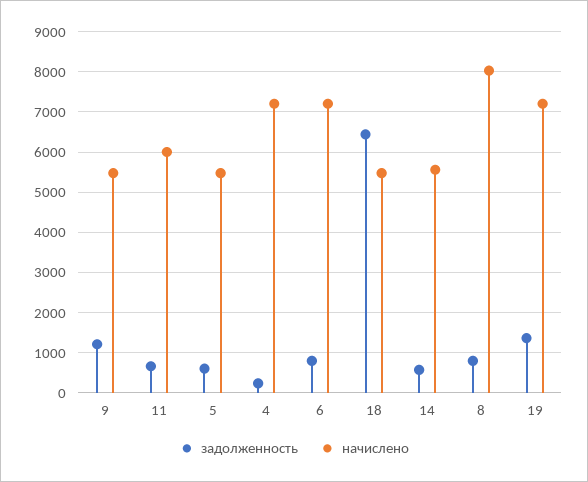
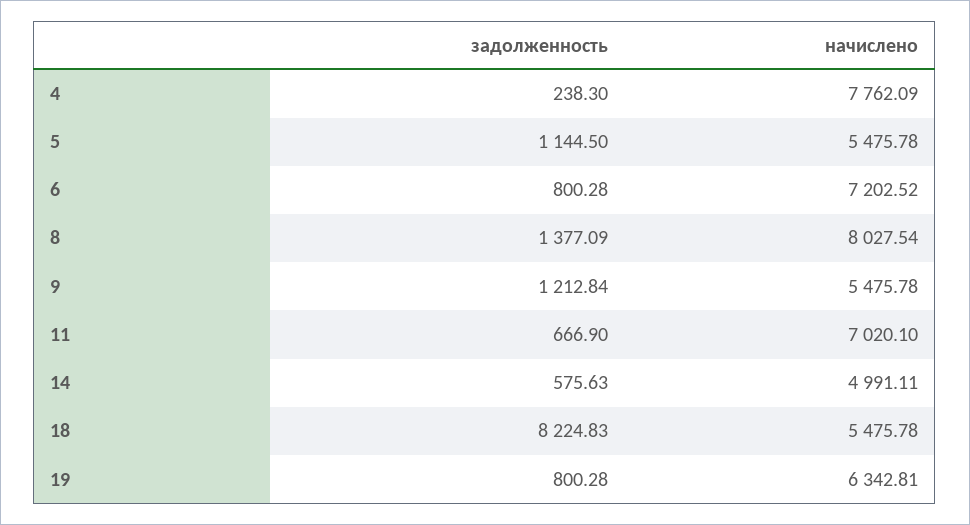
  {
    "задолженность": {
      "9": 1212.84,
      "11": 666.9,
-     "5": 600,
+     "5": 1144.5,
      "4": 238.3,
      "6": 800.28,
-     "18": 6400,
+     "18": 8224.83,
      "14": 575.63,
-     "8": 800,
+     "8": 1377.09,
-     "19": 1400
+     "19": 800.28
    },
    "начислено": {
      "9": 5475.78,
-     "11": 6000,
+     "11": 7020.1,
      "5": 5475.78,
-     "4": 7200,
+     "4": 7762.09,
      "6": 7202.52,
      "18": 5475.78,
-     "14": 5600,
+     "14": 4991.11,
      "8": 8027.54,
-     "19": 7200
+     "19": 6342.81
    }
  }

